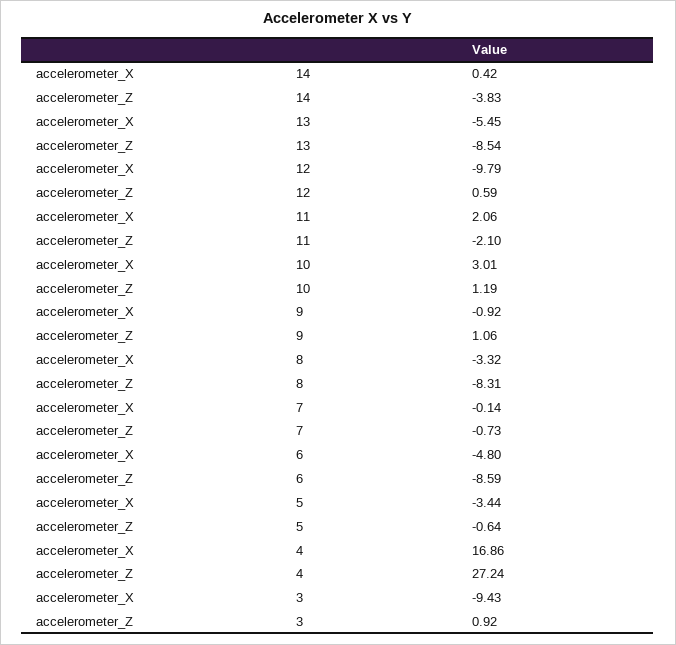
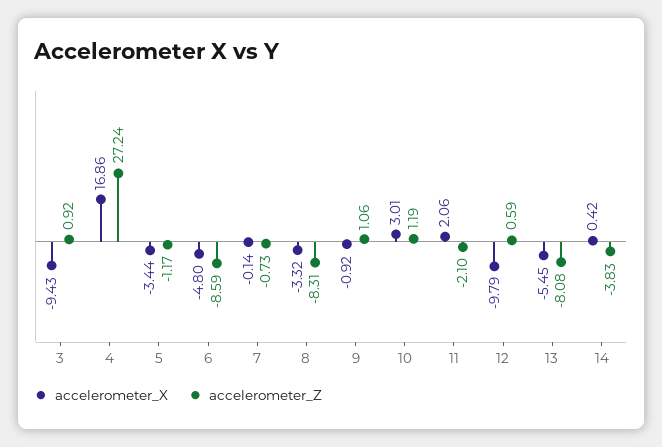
  {
    "accelerometer_X": {
      "14": 0.42,
      "13": -5.45,
      "12": -9.79,
      "11": 2.06,
      "10": 3.01,
      "9": -0.92,
      "8": -3.32,
      "7": -0.14,
      "6": -4.8,
      "5": -3.44,
      "4": 16.86,
      "3": -9.43
    },
    "accelerometer_Z": {
      "14": -3.83,
-     "13": -8.54,
+     "13": -8.08,
      "12": 0.59,
      "11": -2.1,
      "10": 1.19,
      "9": 1.06,
      "8": -8.31,
      "7": -0.73,
      "6": -8.59,
-     "5": -0.64,
+     "5": -1.17,
      "4": 27.24,
      "3": 0.92
    }
  }

